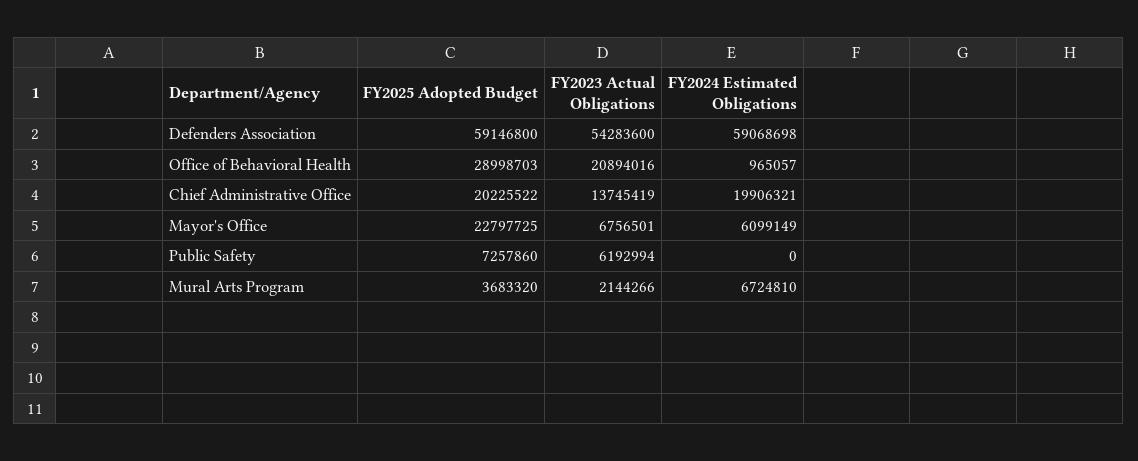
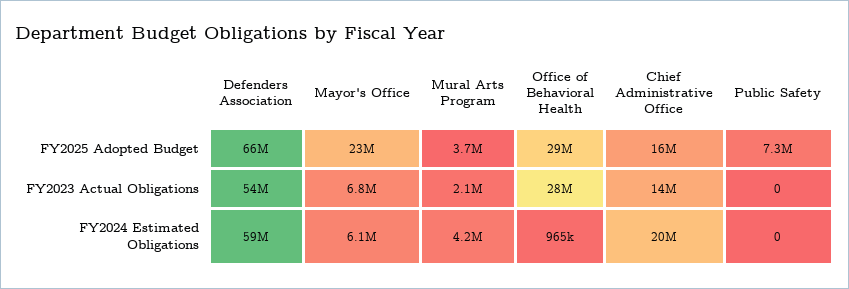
  {
    "FY2025 Adopted Budget": {
-     "Defenders Association": 59146800,
+     "Defenders Association": 66000000,
      "Office of Behavioral Health": 28998703,
-     "Chief Administrative Office": 20225522,
+     "Chief Administrative Office": 16000000,
      "Mayor's Office": 22797725,
      "Public Safety": 7257860,
      "Mural Arts Program": 3683320
    },
    "FY2023 Actual Obligations": {
      "Defenders Association": 54283600,
-     "Office of Behavioral Health": 20894016,
+     "Office of Behavioral Health": 28000000,
      "Chief Administrative Office": 13745419,
      "Mayor's Office": 6756501,
-     "Public Safety": 6192994,
+     "Public Safety": 0,
      "Mural Arts Program": 2144266
    },
    "FY2024 Estimated Obligations": {
      "Defenders Association": 59068698,
      "Office of Behavioral Health": 965057,
      "Chief Administrative Office": 19906321,
      "Mayor's Office": 6099149,
      "Public Safety": 0,
-     "Mural Arts Program": 6724810
+     "Mural Arts Program": 4200000
    }
  }

